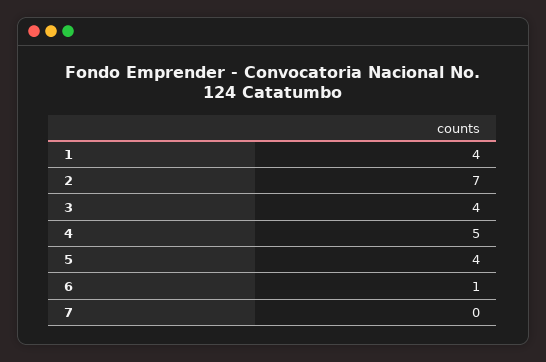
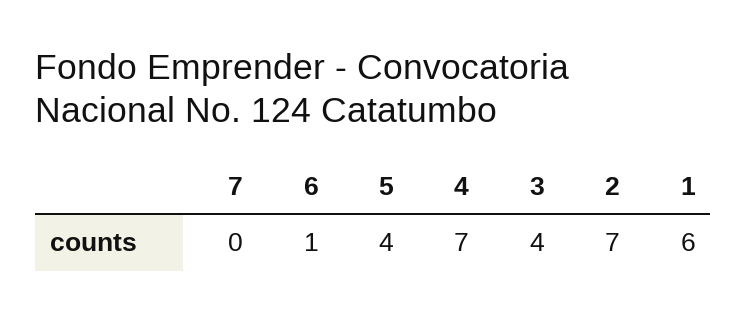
  {
-   "1": 4,
+   "1": 6,
    "2": 7,
    "3": 4,
-   "4": 5,
+   "4": 7,
    "5": 4,
    "6": 1,
    "7": 0
  }

